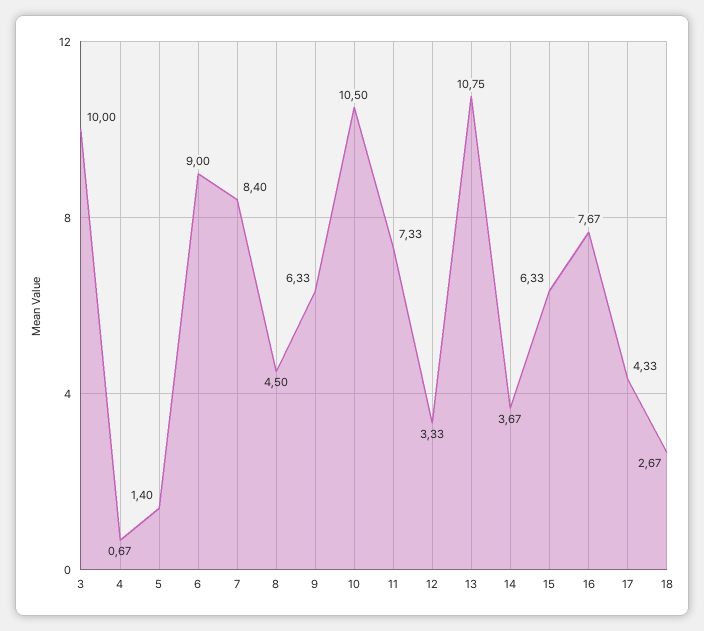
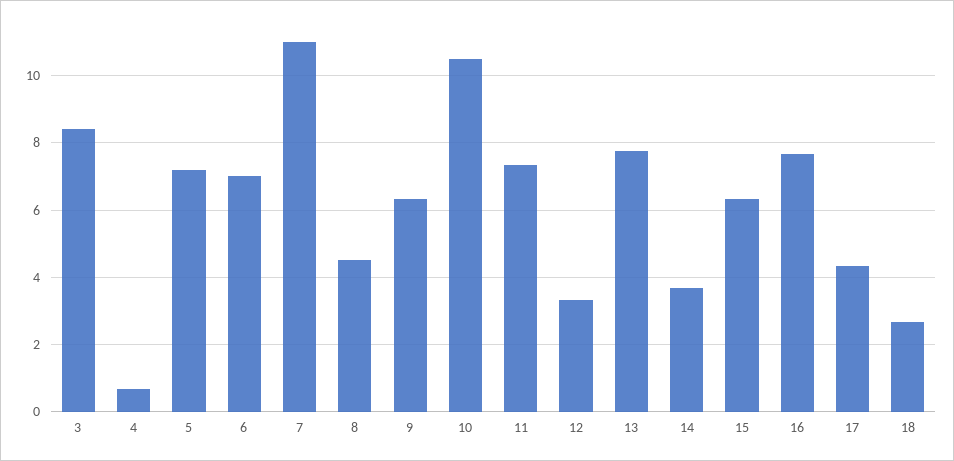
  {
-   "3": 10,
+   "3": 8.4,
    "4": 0.67,
-   "5": 1.4,
+   "5": 7.2,
-   "6": 9,
+   "6": 7,
-   "7": 8.4,
+   "7": 11,
    "8": 4.5,
    "9": 6.33,
    "10": 10.5,
    "11": 7.33,
    "12": 3.33,
-   "13": 10.75,
+   "13": 7.8,
    "14": 3.67,
    "15": 6.33,
    "16": 7.67,
    "17": 4.33,
    "18": 2.67
  }

